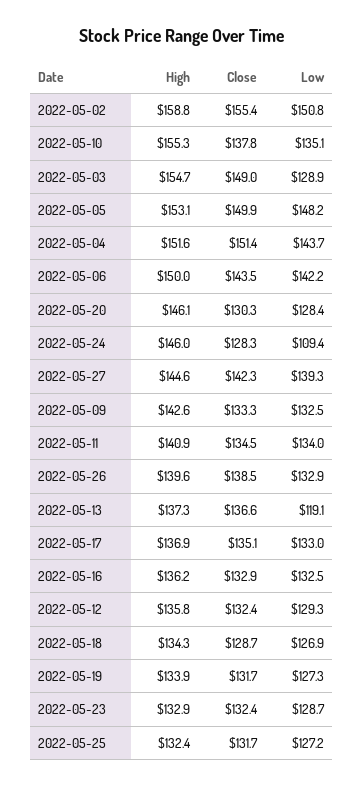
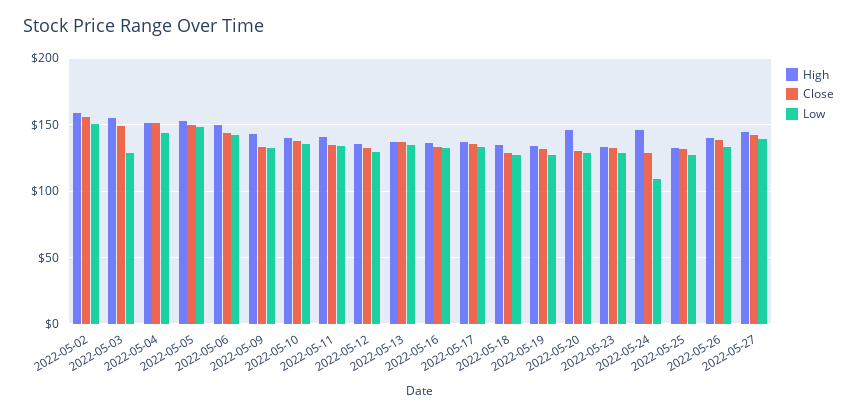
  {
    "High": {
      "2022-05-02": 158.8,
-     "2022-05-10": 155.3,
+     "2022-05-10": 140,
      "2022-05-03": 154.7,
      "2022-05-05": 153.1,
      "2022-05-04": 151.6,
      "2022-05-06": 150,
      "2022-05-20": 146.1,
      "2022-05-24": 146,
      "2022-05-27": 144.6,
      "2022-05-09": 142.6,
      "2022-05-11": 140.9,
      "2022-05-26": 139.6,
      "2022-05-13": 137.3,
      "2022-05-17": 136.9,
      "2022-05-16": 136.2,
      "2022-05-12": 135.8,
      "2022-05-18": 134.3,
      "2022-05-19": 133.9,
      "2022-05-23": 132.9,
      "2022-05-25": 132.4
    },
    "Close": {
      "2022-05-02": 155.4,
      "2022-05-10": 137.8,
      "2022-05-03": 149,
      "2022-05-05": 149.9,
      "2022-05-04": 151.4,
      "2022-05-06": 143.5,
      "2022-05-20": 130.3,
      "2022-05-24": 128.3,
      "2022-05-27": 142.3,
      "2022-05-09": 133.3,
      "2022-05-11": 134.5,
      "2022-05-26": 138.5,
      "2022-05-13": 136.6,
      "2022-05-17": 135.1,
      "2022-05-16": 132.9,
      "2022-05-12": 132.4,
      "2022-05-18": 128.7,
      "2022-05-19": 131.7,
      "2022-05-23": 132.4,
      "2022-05-25": 131.7
    },
    "Low": {
      "2022-05-02": 150.8,
      "2022-05-10": 135.1,
      "2022-05-03": 128.9,
      "2022-05-05": 148.2,
      "2022-05-04": 143.7,
      "2022-05-06": 142.2,
      "2022-05-20": 128.4,
      "2022-05-24": 109.4,
      "2022-05-27": 139.3,
      "2022-05-09": 132.5,
      "2022-05-11": 134,
      "2022-05-26": 132.9,
-     "2022-05-13": 119.1,
+     "2022-05-13": 135,
      "2022-05-17": 133,
      "2022-05-16": 132.5,
      "2022-05-12": 129.3,
      "2022-05-18": 126.9,
      "2022-05-19": 127.3,
      "2022-05-23": 128.7,
      "2022-05-25": 127.2
    }
  }

